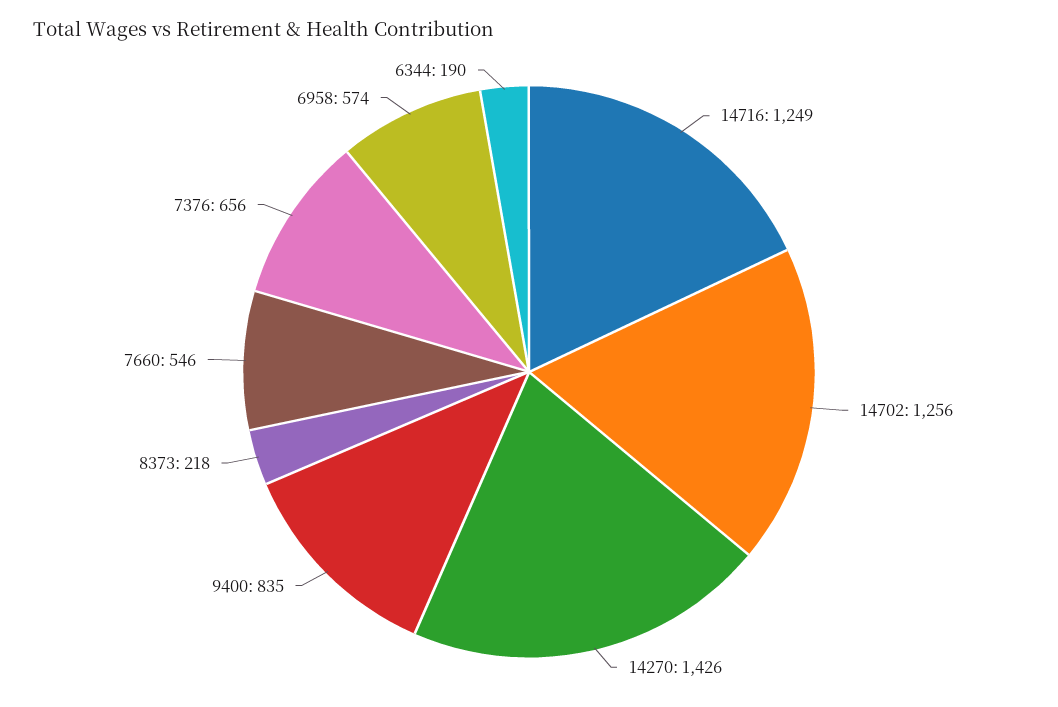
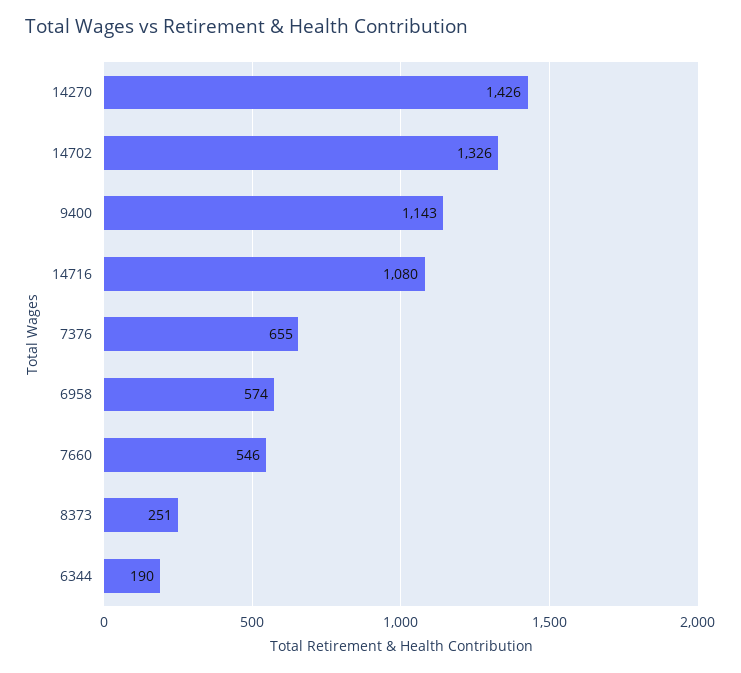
  {
-   "14716": 1249,
+   "14716": 1080,
-   "14702": 1256,
+   "14702": 1326,
    "14270": 1426,
-   "9400": 835,
+   "9400": 1143,
-   "8373": 218,
+   "8373": 251,
    "7660": 546,
-   "7376": 656,
+   "7376": 655,
    "6958": 574,
    "6344": 190
  }

